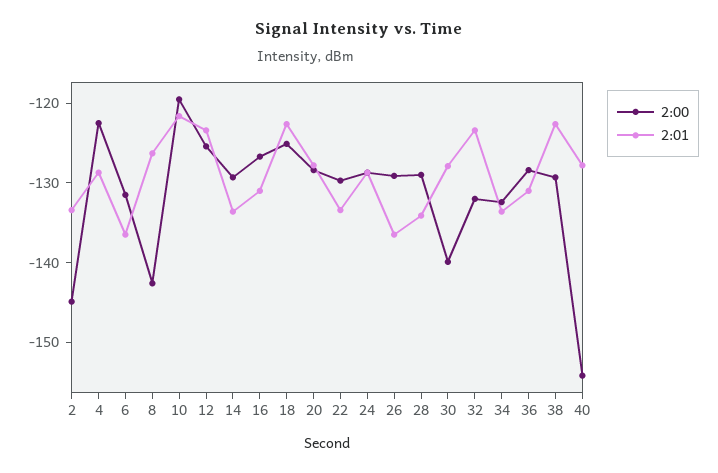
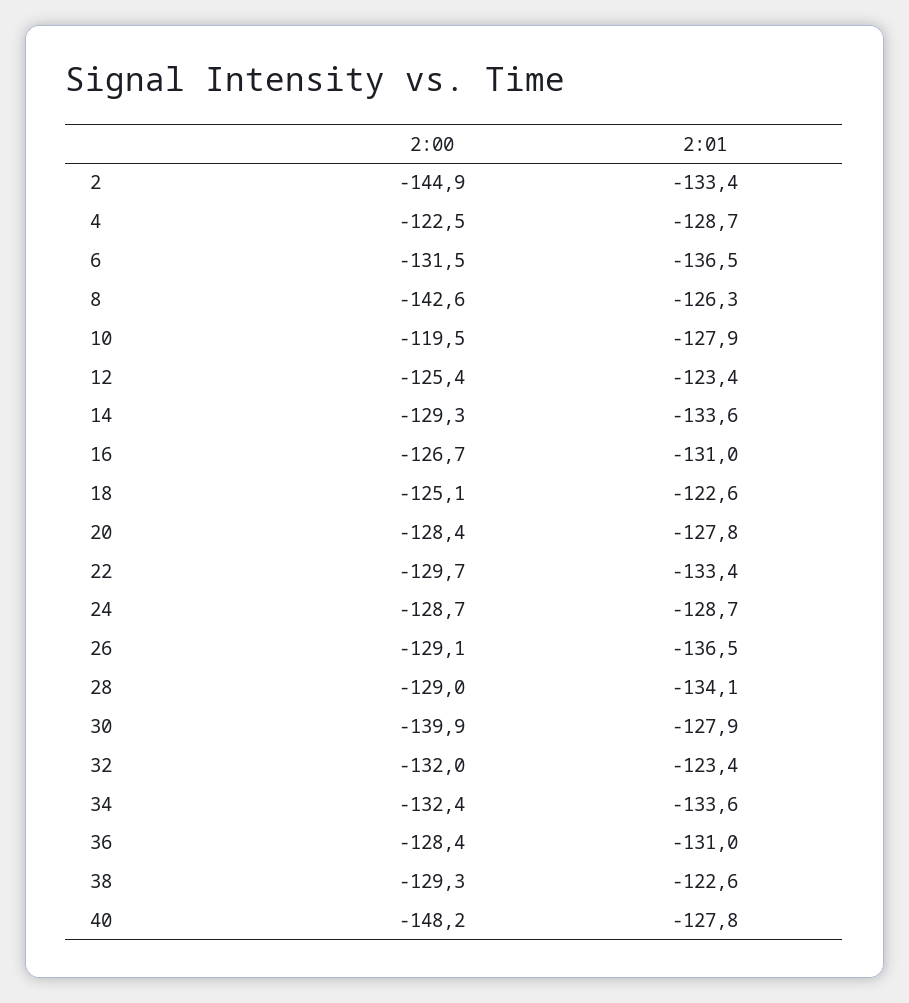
  {
    "2:00": {
      "2": -144.9,
      "4": -122.5,
      "6": -131.5,
      "8": -142.6,
      "10": -119.5,
      "12": -125.4,
      "14": -129.3,
      "16": -126.7,
      "18": -125.1,
      "20": -128.4,
      "22": -129.7,
      "24": -128.7,
      "26": -129.1,
      "28": -129,
      "30": -139.9,
      "32": -132,
      "34": -132.4,
      "36": -128.4,
      "38": -129.3,
-     "40": -154
+     "40": -148.2
    },
    "2:01": {
      "2": -133.4,
      "4": -128.7,
      "6": -136.5,
      "8": -126.3,
-     "10": -122,
+     "10": -127.9,
      "12": -123.4,
      "14": -133.6,
      "16": -131,
      "18": -122.6,
      "20": -127.8,
      "22": -133.4,
      "24": -128.7,
      "26": -136.5,
      "28": -134.1,
      "30": -127.9,
      "32": -123.4,
      "34": -133.6,
      "36": -131,
      "38": -122.6,
      "40": -127.8
    }
  }

